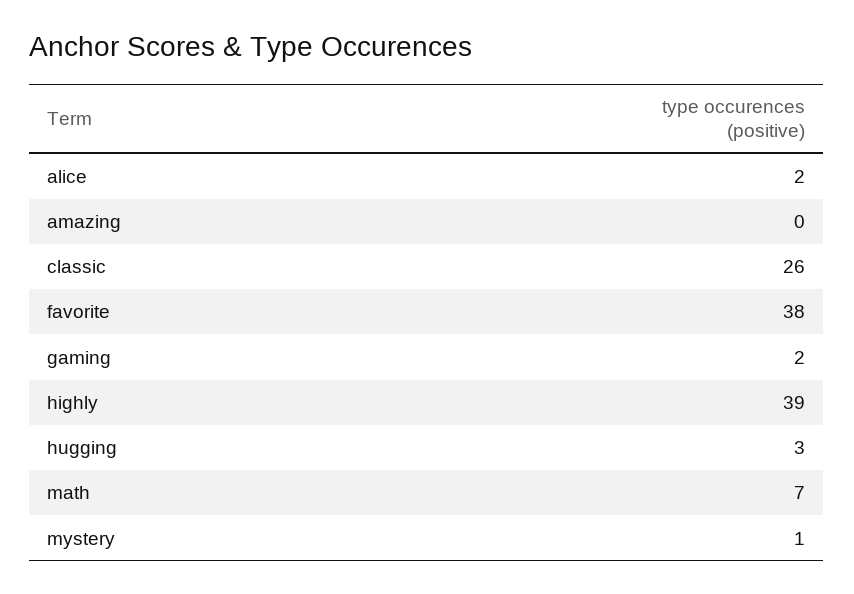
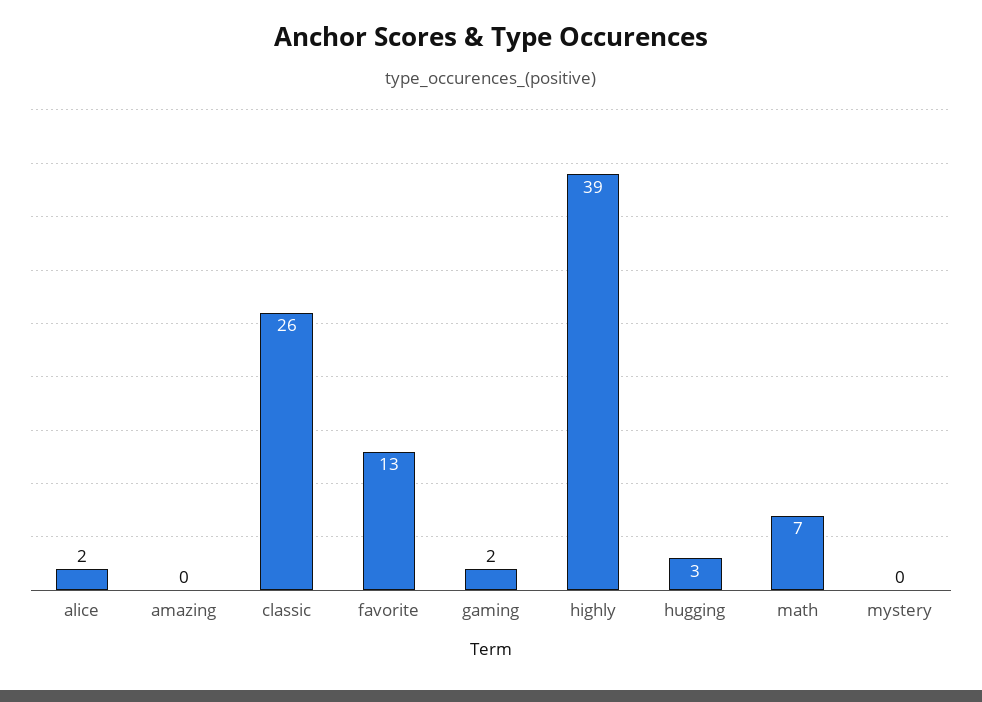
  {
    "alice": 2,
    "amazing": 0,
    "classic": 26,
-   "favorite": 38,
+   "favorite": 13,
    "gaming": 2,
    "highly": 39,
    "hugging": 3,
    "math": 7,
-   "mystery": 1
+   "mystery": 0
  }

